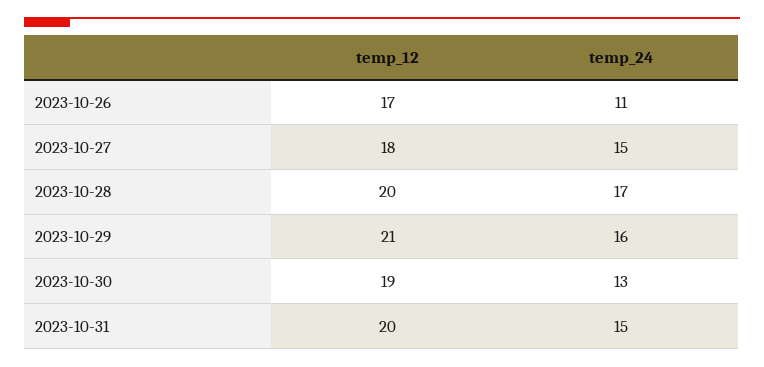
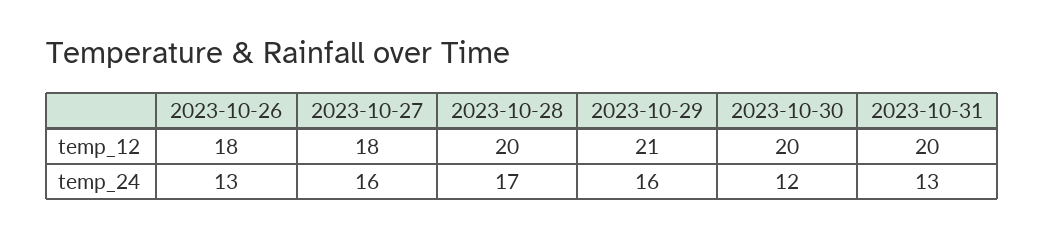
  {
    "temp_12": {
-     "2023-10-26": 17,
+     "2023-10-26": 18,
      "2023-10-27": 18,
      "2023-10-28": 20,
      "2023-10-29": 21,
-     "2023-10-30": 19,
+     "2023-10-30": 20,
      "2023-10-31": 20
    },
    "temp_24": {
-     "2023-10-26": 11,
+     "2023-10-26": 13,
-     "2023-10-27": 15,
+     "2023-10-27": 16,
      "2023-10-28": 17,
      "2023-10-29": 16,
-     "2023-10-30": 13,
+     "2023-10-30": 12,
-     "2023-10-31": 15
+     "2023-10-31": 13
    }
  }

